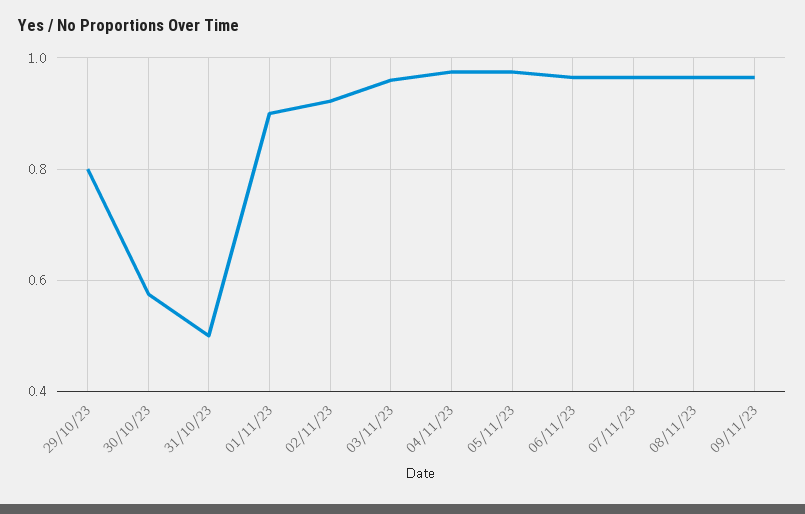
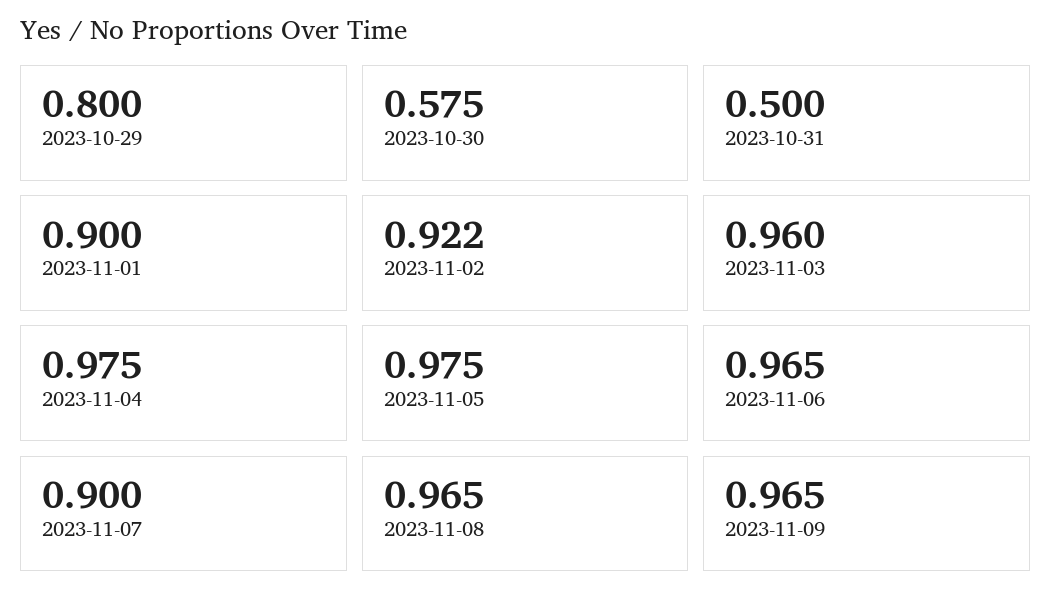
  {
    "29/10/23": 0.8,
    "30/10/23": 0.575,
    "31/10/23": 0.5,
    "01/11/23": 0.9,
    "02/11/23": 0.922,
    "03/11/23": 0.96,
    "04/11/23": 0.975,
    "05/11/23": 0.975,
    "06/11/23": 0.965,
-   "07/11/23": 0.96,
+   "07/11/23": 0.9,
    "08/11/23": 0.965,
    "09/11/23": 0.965
  }

